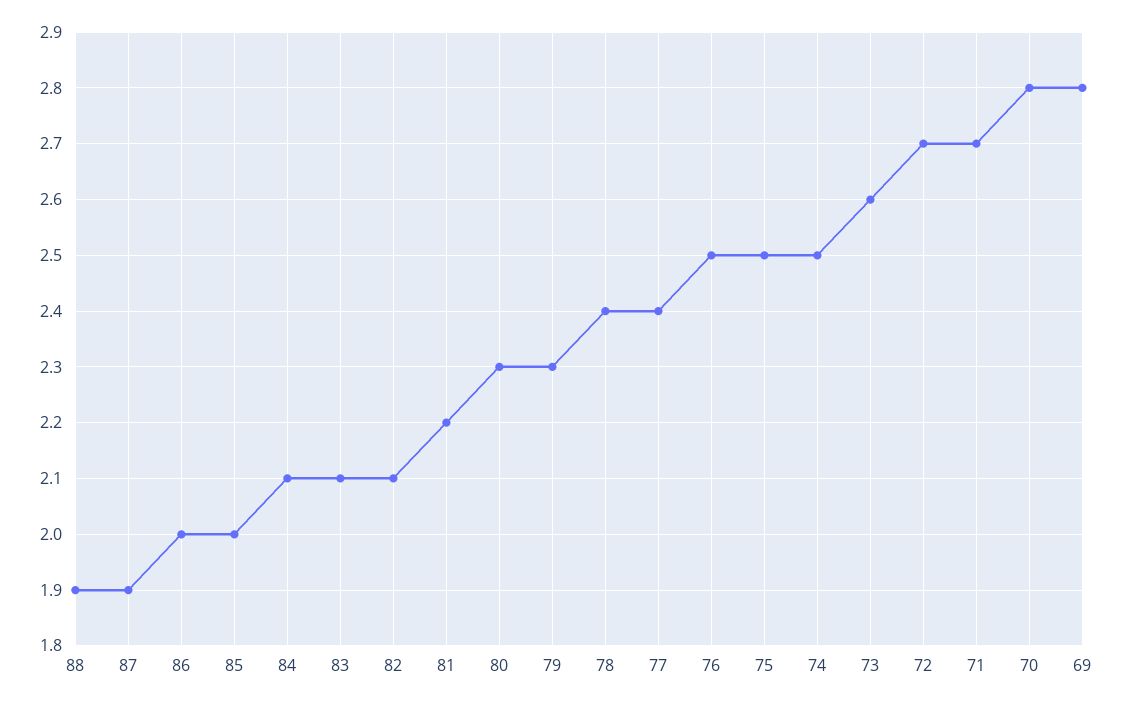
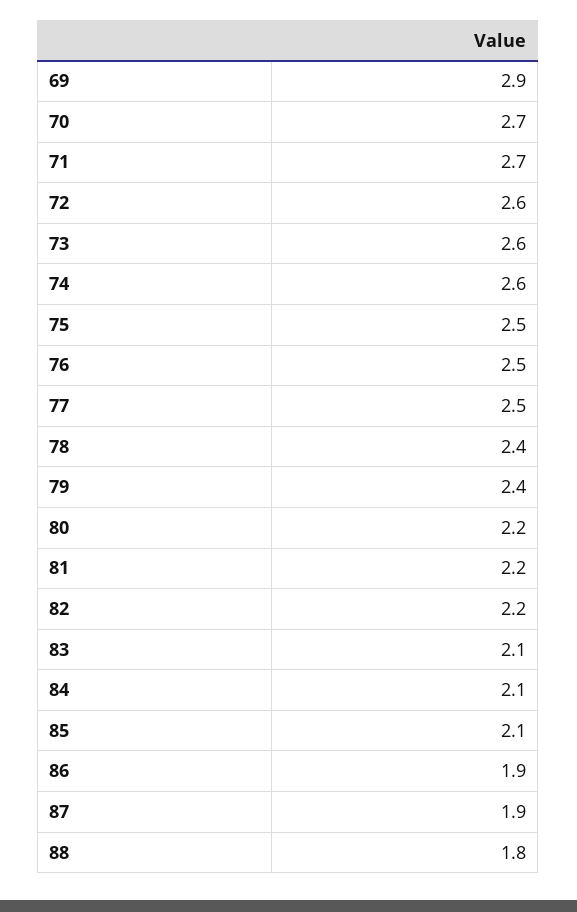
  {
-   "88": 1.9,
+   "88": 1.8,
    "87": 1.9,
-   "86": 2,
+   "86": 1.9,
-   "85": 2,
+   "85": 2.1,
    "84": 2.1,
    "83": 2.1,
-   "82": 2.1,
+   "82": 2.2,
    "81": 2.2,
-   "80": 2.3,
+   "80": 2.2,
-   "79": 2.3,
+   "79": 2.4,
    "78": 2.4,
-   "77": 2.4,
+   "77": 2.5,
    "76": 2.5,
    "75": 2.5,
-   "74": 2.5,
+   "74": 2.6,
    "73": 2.6,
-   "72": 2.7,
+   "72": 2.6,
    "71": 2.7,
-   "70": 2.8,
+   "70": 2.7,
-   "69": 2.8
+   "69": 2.9
  }

